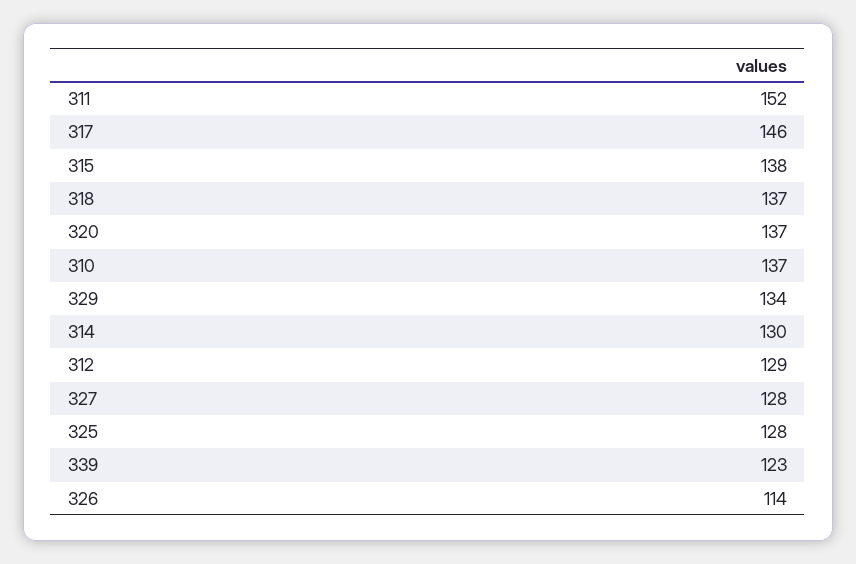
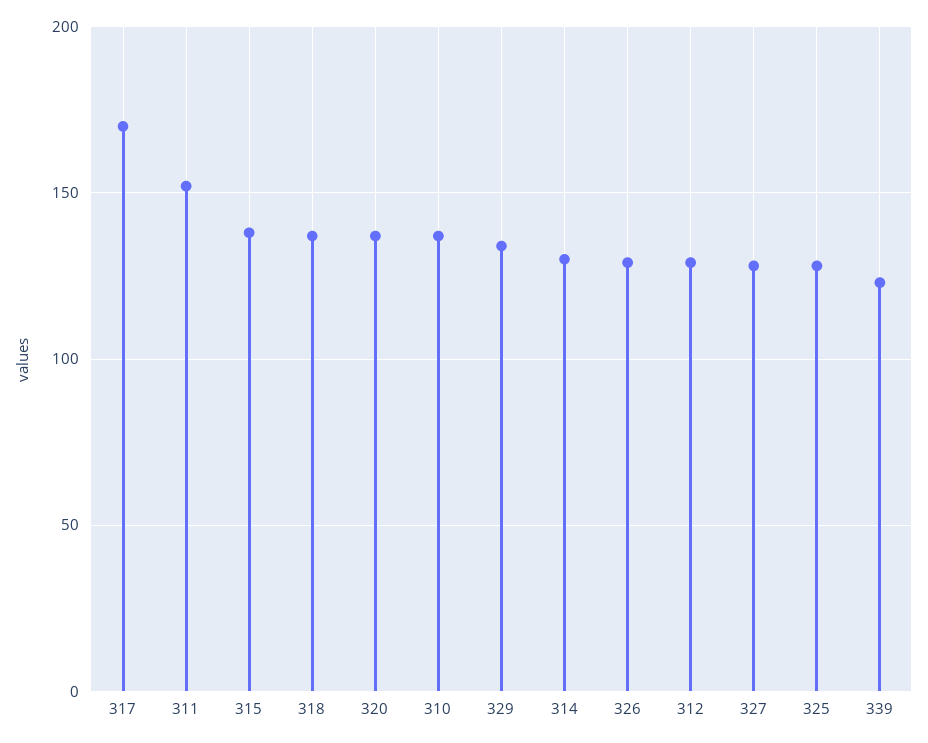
  {
    "311": 152,
-   "317": 146,
+   "317": 170,
    "315": 138,
    "318": 137,
    "320": 137,
    "310": 137,
    "329": 134,
    "314": 130,
    "312": 129,
    "327": 128,
    "325": 128,
    "339": 123,
-   "326": 114
+   "326": 130
  }

